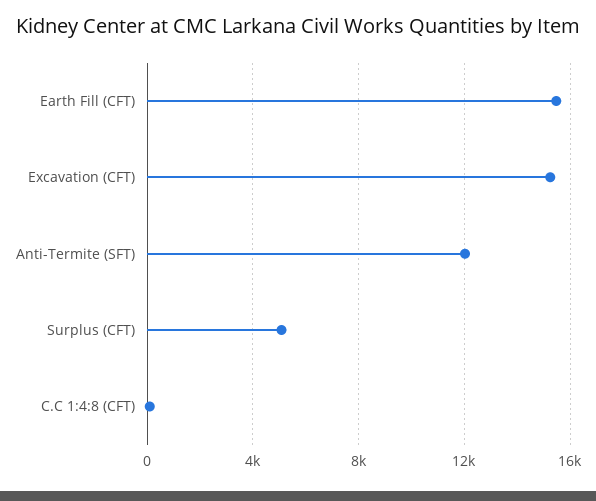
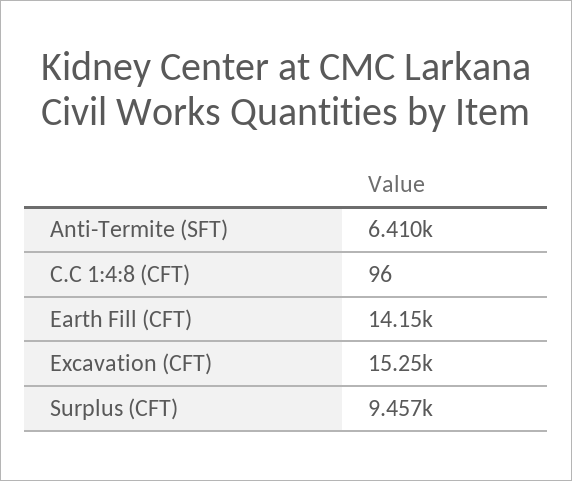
  {
-   "Earth Fill (CFT)": 15500,
+   "Earth Fill (CFT)": 14150,
    "Excavation (CFT)": 15250,
-   "Anti-Termite (SFT)": 12000,
+   "Anti-Termite (SFT)": 6410,
-   "Surplus (CFT)": 5000,
+   "Surplus (CFT)": 9457,
    "C.C 1:4:8 (CFT)": 96
  }

